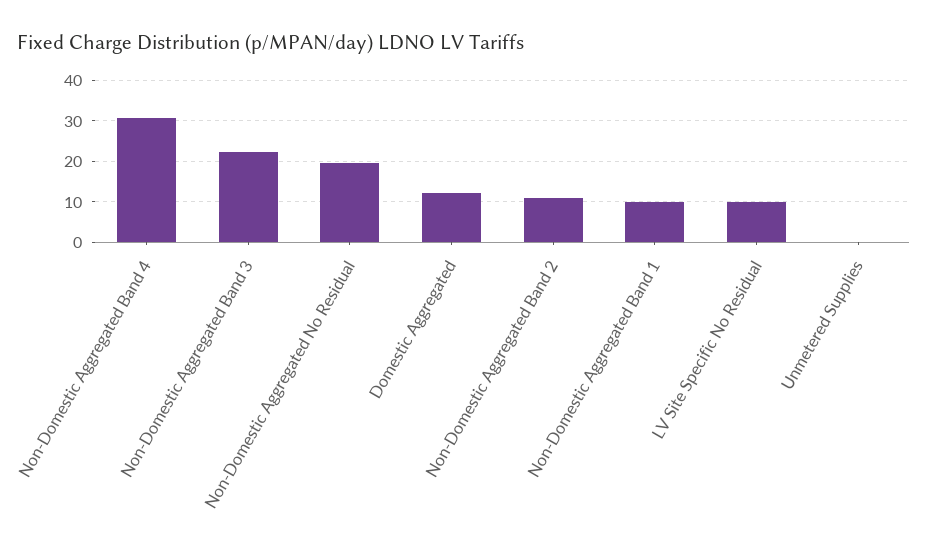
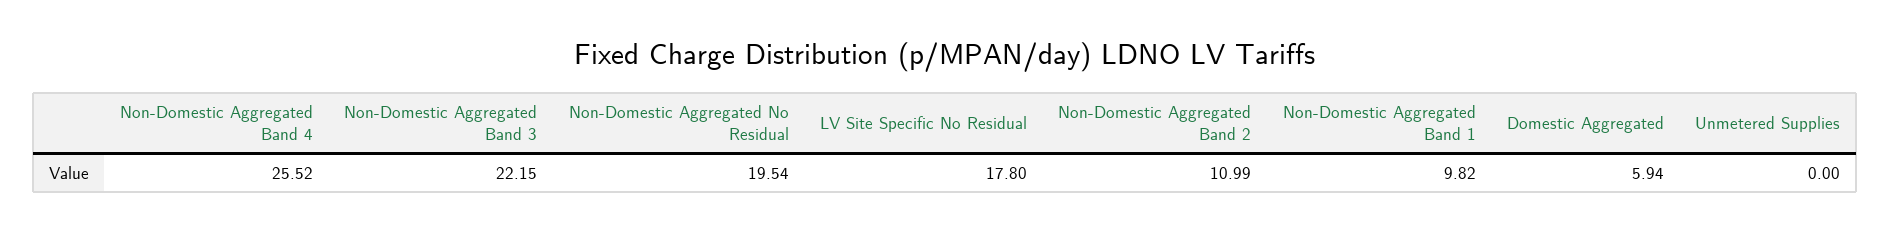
  {
-   "Non-Domestic Aggregated Band 4": 30,
+   "Non-Domestic Aggregated Band 4": 25.52,
    "Non-Domestic Aggregated Band 3": 22.15,
    "Non-Domestic Aggregated No Residual": 19.54,
-   "Domestic Aggregated": 12,
+   "Domestic Aggregated": 5.94,
    "Non-Domestic Aggregated Band 2": 10.99,
    "Non-Domestic Aggregated Band 1": 9.82,
-   "LV Site Specific No Residual": 10,
+   "LV Site Specific No Residual": 17.8,
    "Unmetered Supplies": 0
  }

